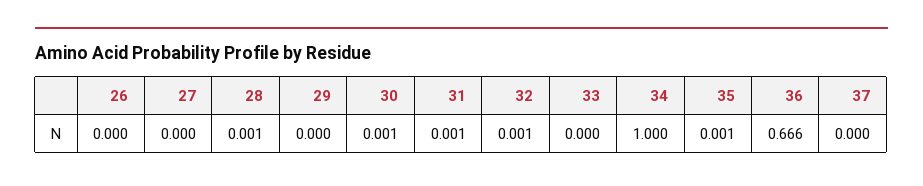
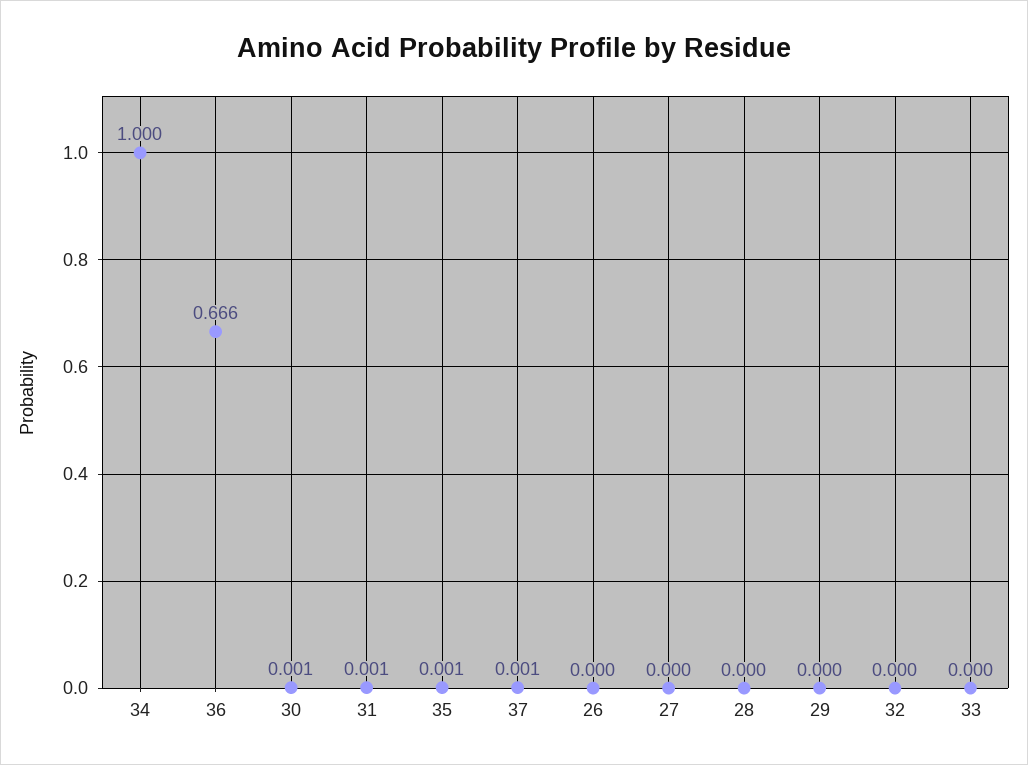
  {
    "26": 0,
    "27": 0,
-   "28": 0.001,
+   "28": 0,
    "29": 0,
    "30": 0.001,
    "31": 0.001,
-   "32": 0.001,
+   "32": 0,
    "33": 0,
    "34": 1,
    "35": 0.001,
    "36": 0.666,
-   "37": 0
+   "37": 0.001
  }

